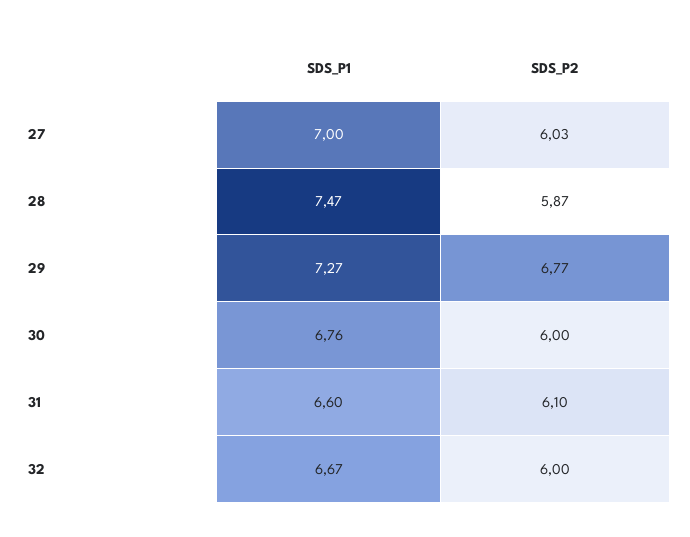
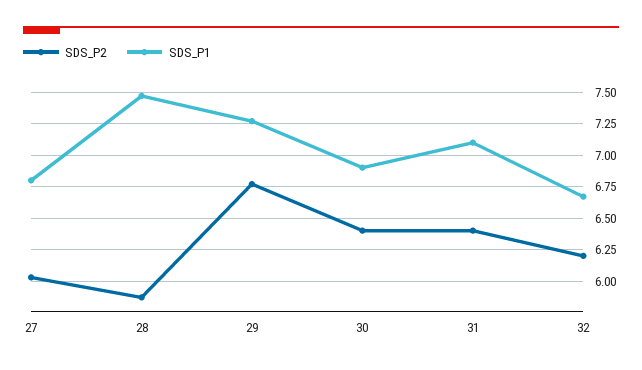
  {
    "SDS_P1": {
-     "27": 7,
+     "27": 6.8,
      "28": 7.47,
      "29": 7.27,
-     "30": 6.76,
+     "30": 6.9,
-     "31": 6.6,
+     "31": 7.1,
      "32": 6.67
    },
    "SDS_P2": {
      "27": 6.03,
      "28": 5.87,
      "29": 6.77,
-     "30": 6,
+     "30": 6.4,
-     "31": 6.1,
+     "31": 6.4,
-     "32": 6
+     "32": 6.2
    }
  }

